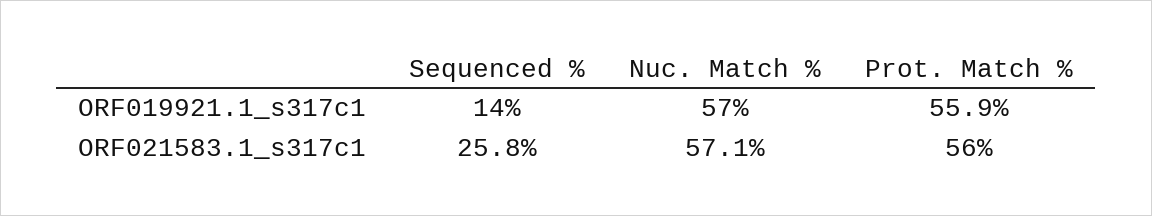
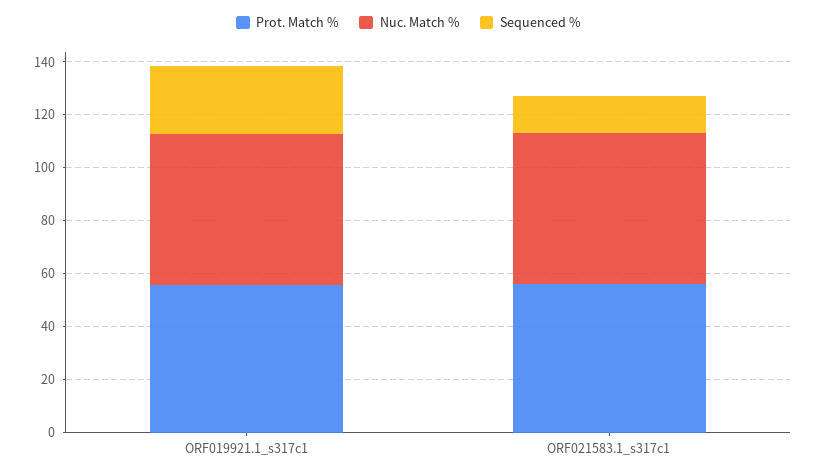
  {
    "Sequenced %": {
-     "ORF019921.1_s317c1": 14,
+     "ORF019921.1_s317c1": 25,
-     "ORF021583.1_s317c1": 25.8
+     "ORF021583.1_s317c1": 15
    },
    "Nuc. Match %": {
      "ORF019921.1_s317c1": 57,
      "ORF021583.1_s317c1": 57.1
    },
    "Prot. Match %": {
      "ORF019921.1_s317c1": 55.9,
      "ORF021583.1_s317c1": 56
    }
  }

